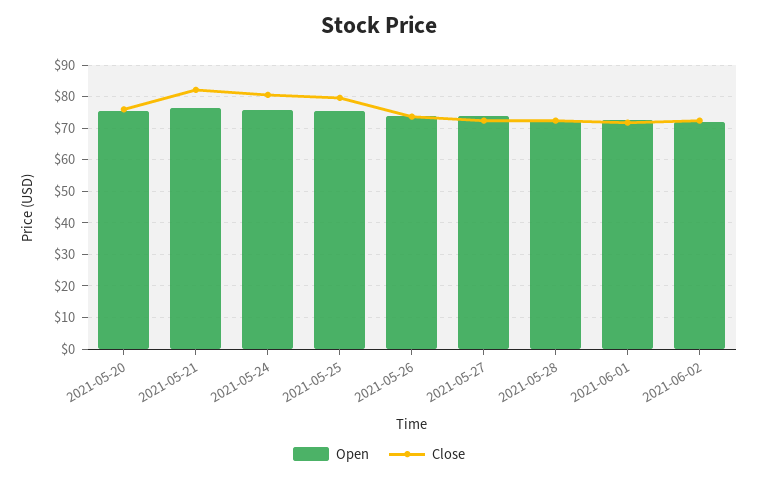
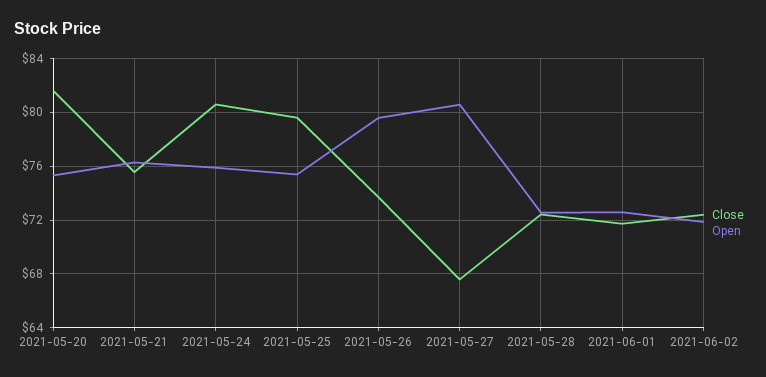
  {
    "Open": {
      "2021-05-20": 75.5,
      "2021-05-21": 76.5,
      "2021-05-24": 76,
      "2021-05-25": 75.5,
-     "2021-05-26": 74,
+     "2021-05-26": 79.5,
-     "2021-05-27": 74,
+     "2021-05-27": 80.5,
      "2021-05-28": 72.5,
      "2021-06-01": 72.5,
      "2021-06-02": 72
    },
    "Close": {
-     "2021-05-20": 76,
+     "2021-05-20": 81.5,
-     "2021-05-21": 82,
+     "2021-05-21": 75.5,
      "2021-05-24": 80.5,
      "2021-05-25": 79.5,
      "2021-05-26": 73.5,
-     "2021-05-27": 72,
+     "2021-05-27": 67.5,
      "2021-05-28": 72.5,
      "2021-06-01": 71.5,
      "2021-06-02": 72.5
    }
  }

